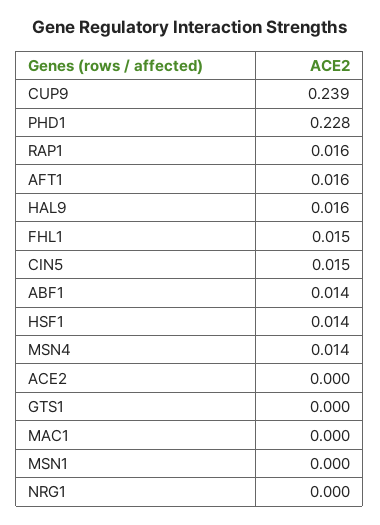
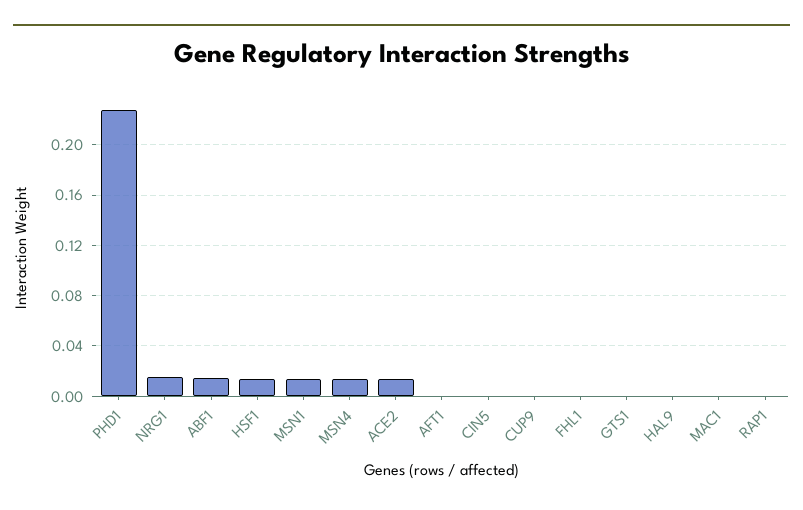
  {
-   "CUP9": 0.239,
+   "CUP9": 0,
    "PHD1": 0.228,
-   "RAP1": 0.016,
+   "RAP1": 0,
-   "AFT1": 0.016,
+   "AFT1": 0,
-   "HAL9": 0.016,
+   "HAL9": 0,
-   "FHL1": 0.015,
+   "FHL1": 0,
-   "CIN5": 0.015,
+   "CIN5": 0,
    "ABF1": 0.014,
    "HSF1": 0.014,
    "MSN4": 0.014,
-   "ACE2": 0,
+   "ACE2": 0.015,
    "GTS1": 0,
    "MAC1": 0,
-   "MSN1": 0,
+   "MSN1": 0.015,
-   "NRG1": 0
+   "NRG1": 0.015
  }

